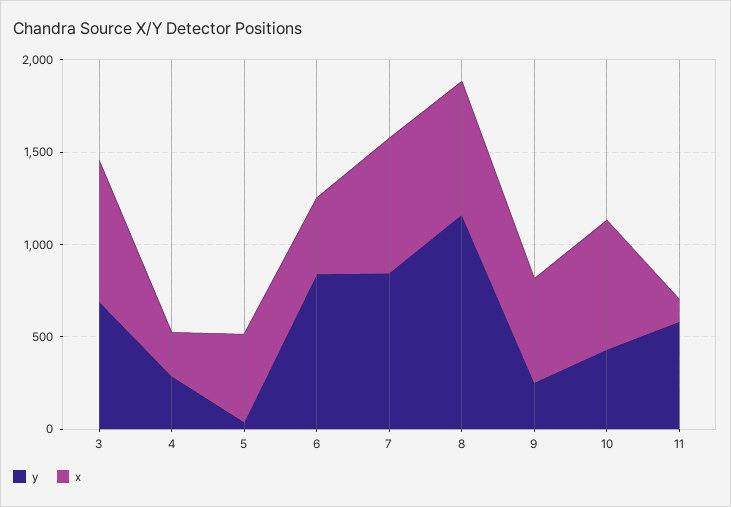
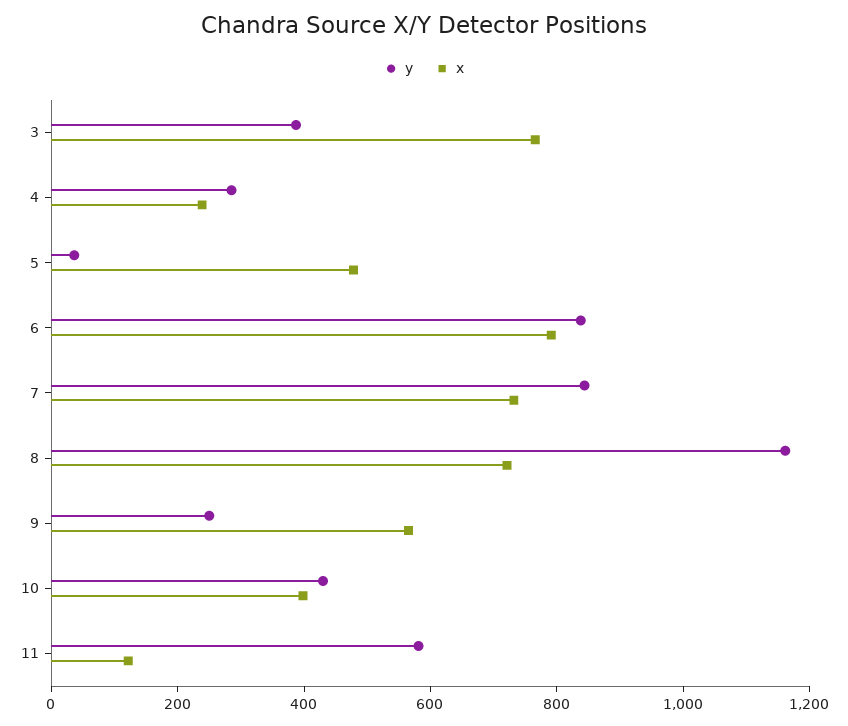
  {
    "y": {
-     "3": 700,
+     "3": 400,
      "4": 300,
      "5": 50,
      "6": 850,
      "7": 850,
      "8": 1150,
      "9": 250,
      "10": 450,
      "11": 600
    },
    "x": {
      "3": 750,
      "4": 250,
      "5": 500,
-     "6": 400,
+     "6": 800,
      "7": 750,
      "8": 700,
      "9": 550,
-     "10": 700,
+     "10": 400,
      "11": 100
    }
  }

